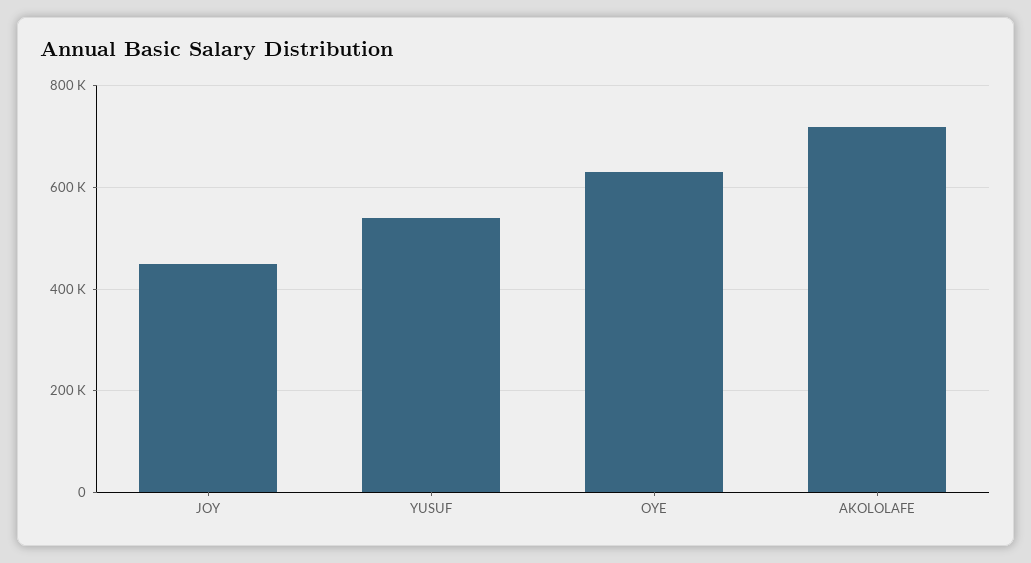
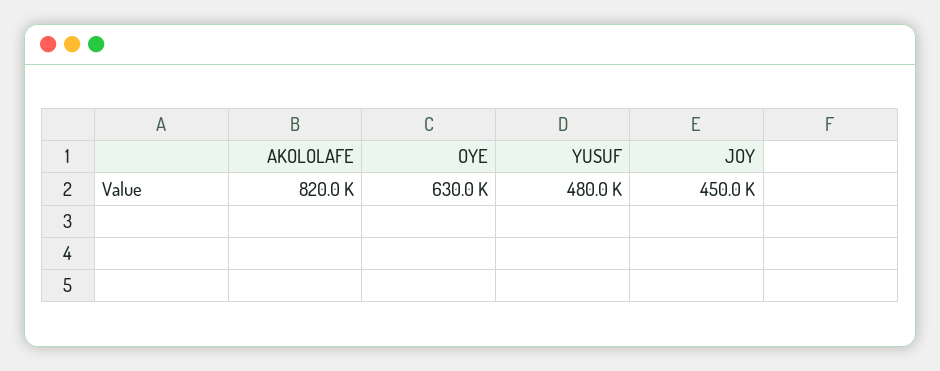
  {
    "JOY": 450000,
-   "YUSUF": 540000,
+   "YUSUF": 480000,
    "OYE": 630000,
-   "AKOLOLAFE": 720000
+   "AKOLOLAFE": 820000
  }

